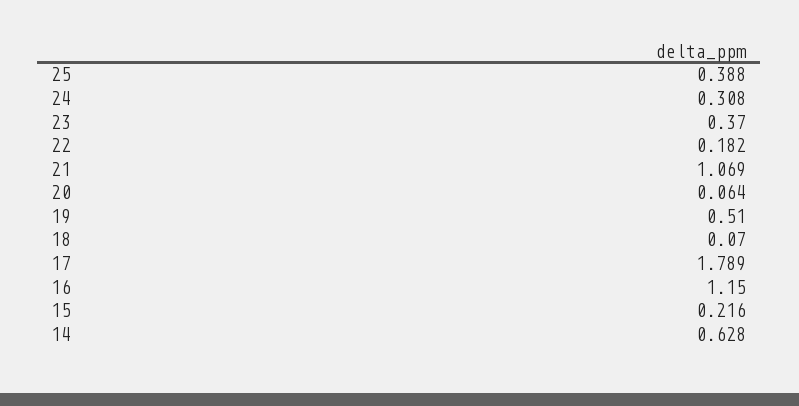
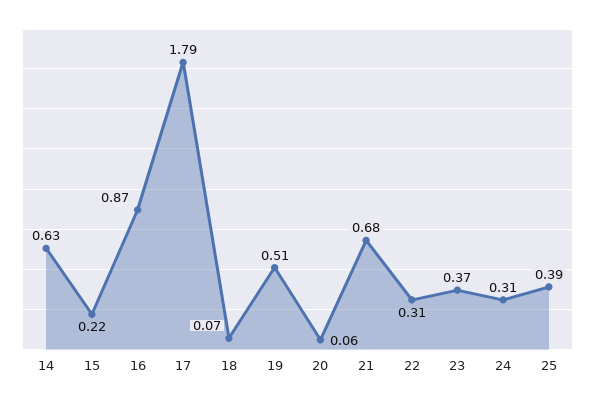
  {
    "25": 0.388,
    "24": 0.308,
    "23": 0.37,
-   "22": 0.182,
+   "22": 0.31,
-   "21": 1.069,
+   "21": 0.68,
    "20": 0.064,
    "19": 0.51,
    "18": 0.07,
    "17": 1.789,
-   "16": 1.15,
+   "16": 0.87,
    "15": 0.216,
    "14": 0.628
  }

